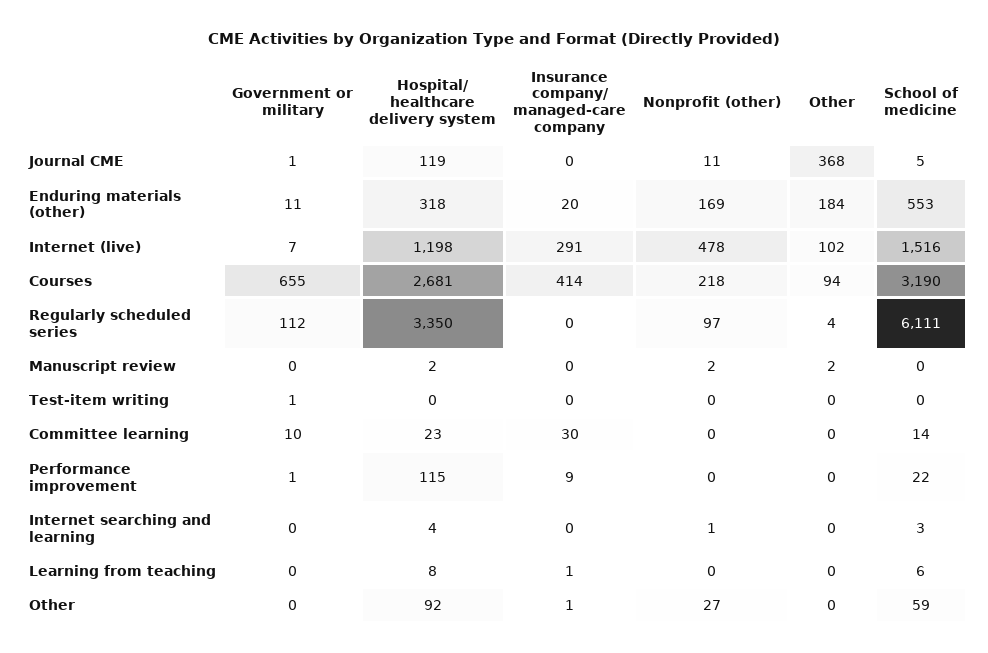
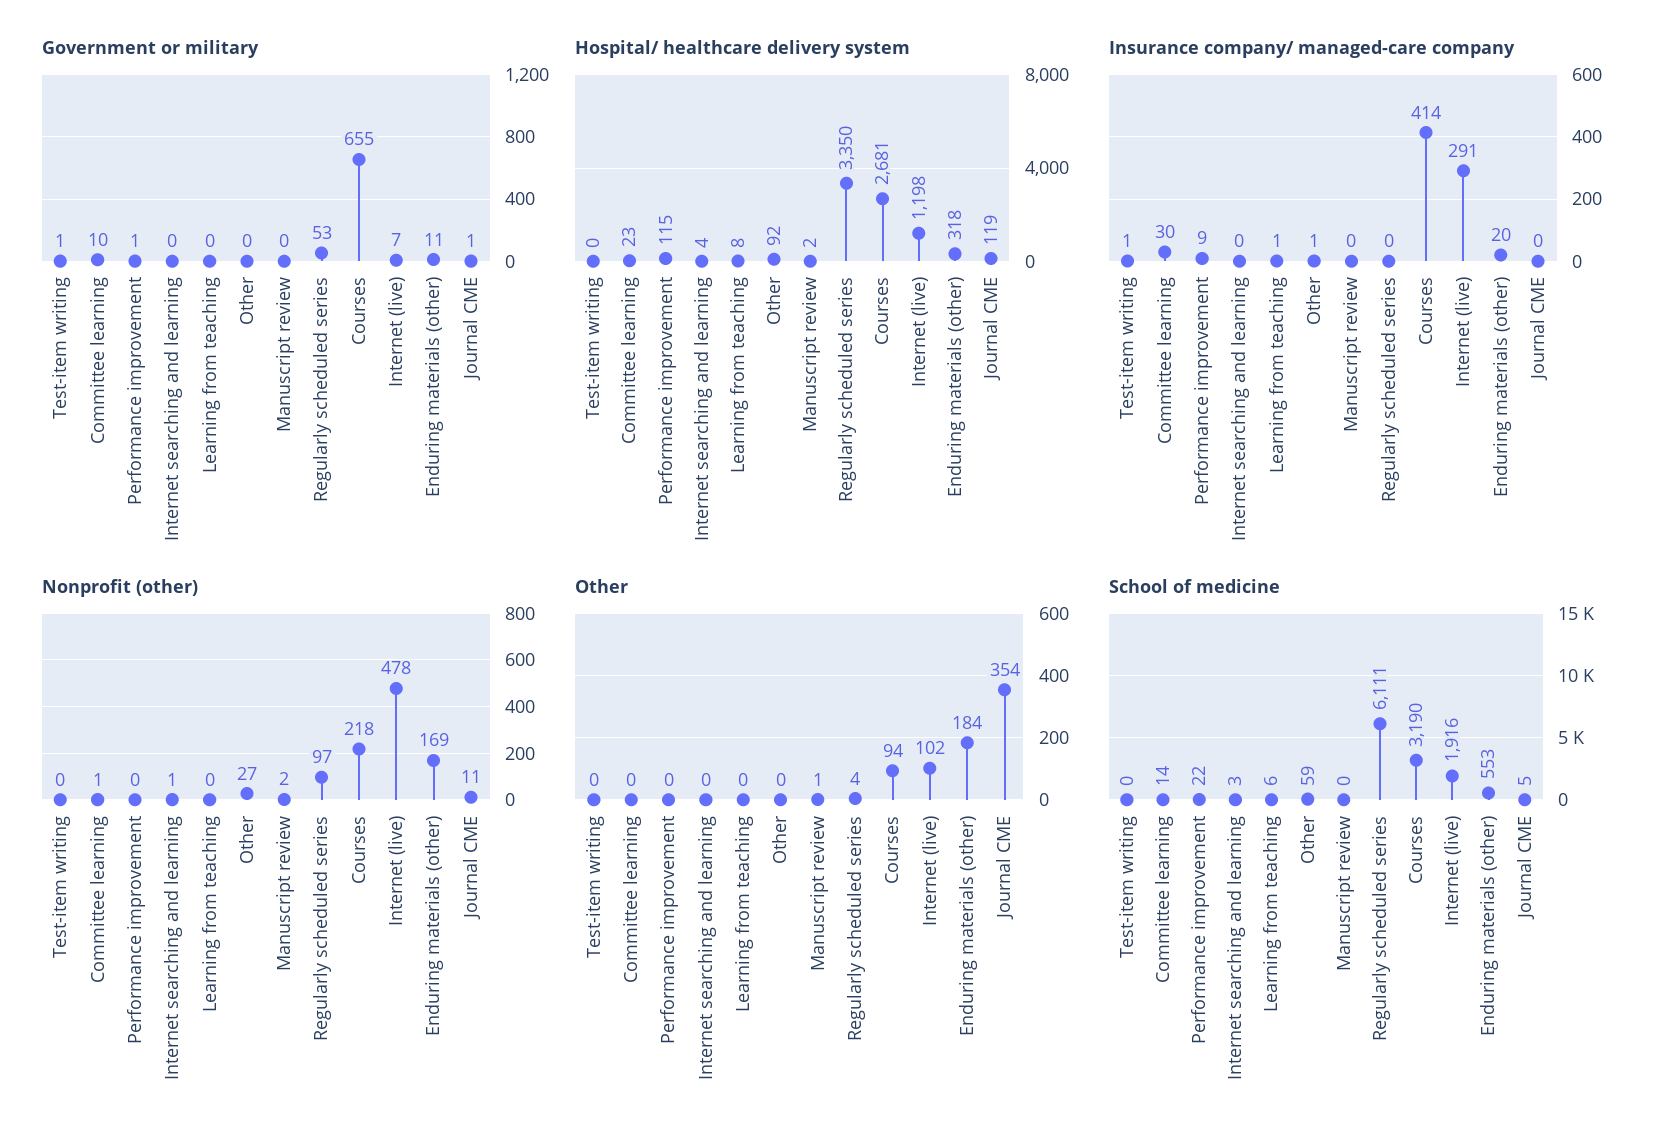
  {
    "Government or military": {
      "Journal CME": 1,
      "Enduring materials (other)": 11,
      "Internet (live)": 7,
      "Courses": 655,
-     "Regularly scheduled series": 112,
+     "Regularly scheduled series": 53,
      "Manuscript review": 0,
      "Test-item writing": 1,
      "Committee learning": 10,
      "Performance improvement": 1,
      "Internet searching and learning": 0,
      "Learning from teaching": 0,
      "Other": 0
    },
    "Hospital/ healthcare delivery system": {
      "Journal CME": 119,
      "Enduring materials (other)": 318,
      "Internet (live)": 1198,
      "Courses": 2681,
      "Regularly scheduled series": 3350,
      "Manuscript review": 2,
      "Test-item writing": 0,
      "Committee learning": 23,
      "Performance improvement": 115,
      "Internet searching and learning": 4,
      "Learning from teaching": 8,
      "Other": 92
    },
    "Insurance company/ managed-care company": {
      "Journal CME": 0,
      "Enduring materials (other)": 20,
      "Internet (live)": 291,
      "Courses": 414,
      "Regularly scheduled series": 0,
      "Manuscript review": 0,
-     "Test-item writing": 0,
+     "Test-item writing": 1,
      "Committee learning": 30,
      "Performance improvement": 9,
      "Internet searching and learning": 0,
      "Learning from teaching": 1,
      "Other": 1
    },
    "Nonprofit (other)": {
      "Journal CME": 11,
      "Enduring materials (other)": 169,
      "Internet (live)": 478,
      "Courses": 218,
      "Regularly scheduled series": 97,
      "Manuscript review": 2,
      "Test-item writing": 0,
-     "Committee learning": 0,
+     "Committee learning": 1,
      "Performance improvement": 0,
      "Internet searching and learning": 1,
      "Learning from teaching": 0,
      "Other": 27
    },
    "Other": {
-     "Journal CME": 368,
+     "Journal CME": 354,
      "Enduring materials (other)": 184,
      "Internet (live)": 102,
      "Courses": 94,
      "Regularly scheduled series": 4,
-     "Manuscript review": 2,
+     "Manuscript review": 1,
      "Test-item writing": 0,
      "Committee learning": 0,
      "Performance improvement": 0,
      "Internet searching and learning": 0,
      "Learning from teaching": 0,
      "Other": 0
    },
    "School of medicine": {
      "Journal CME": 5,
      "Enduring materials (other)": 553,
-     "Internet (live)": 1516,
+     "Internet (live)": 1916,
      "Courses": 3190,
      "Regularly scheduled series": 6111,
      "Manuscript review": 0,
      "Test-item writing": 0,
      "Committee learning": 14,
      "Performance improvement": 22,
      "Internet searching and learning": 3,
      "Learning from teaching": 6,
      "Other": 59
    }
  }

